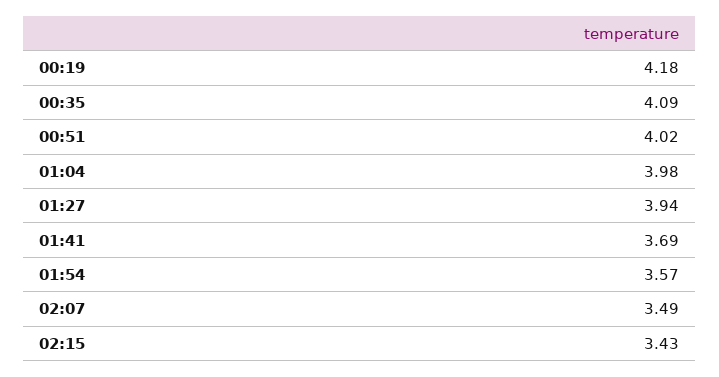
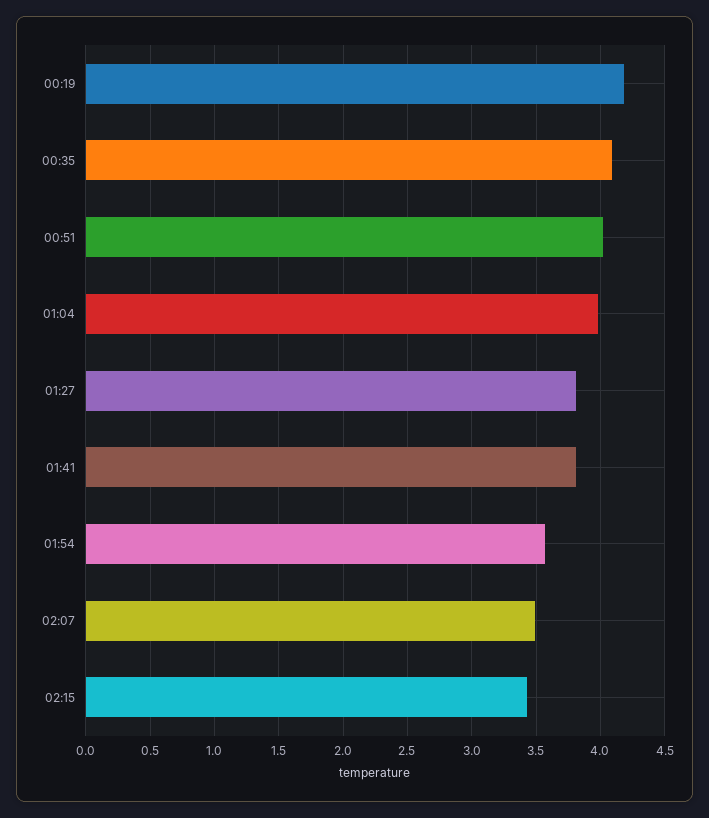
  {
    "00:19": 4.18,
    "00:35": 4.09,
    "00:51": 4.02,
    "01:04": 3.98,
-   "01:27": 3.94,
+   "01:27": 3.8,
-   "01:41": 3.69,
+   "01:41": 3.8,
    "01:54": 3.57,
    "02:07": 3.49,
    "02:15": 3.43
  }

